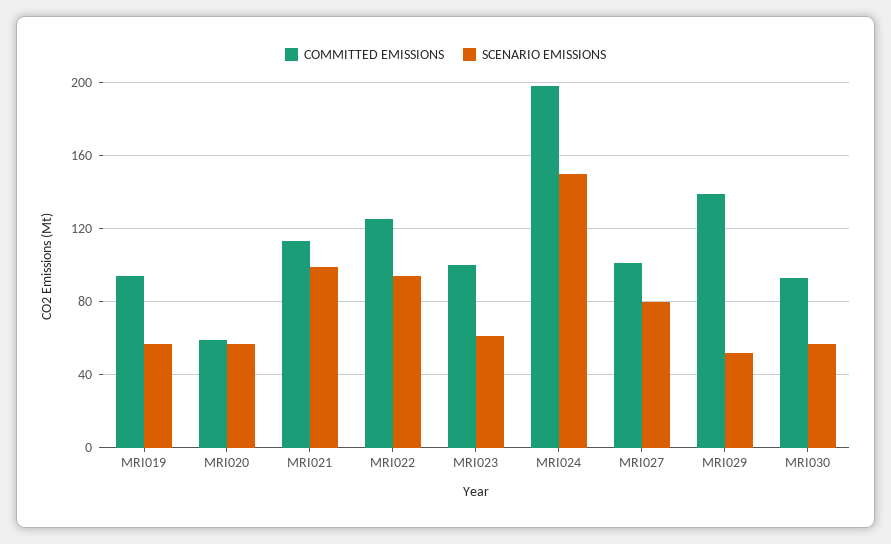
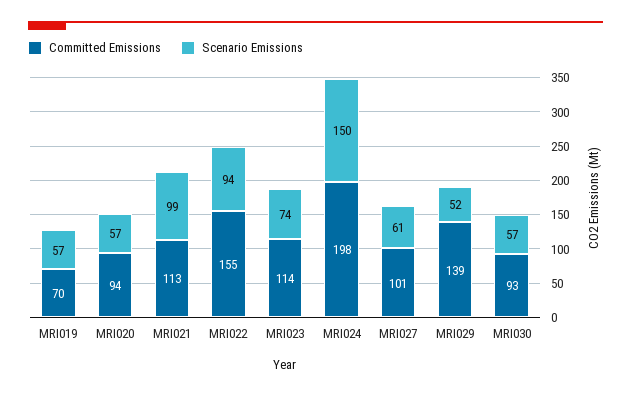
  {
    "COMMITTED EMISSIONS": {
-     "MRI019": 95,
+     "MRI019": 70,
-     "MRI020": 60,
+     "MRI020": 94,
      "MRI021": 113,
-     "MRI022": 125,
+     "MRI022": 155,
-     "MRI023": 100,
+     "MRI023": 114,
      "MRI024": 198,
      "MRI027": 101,
      "MRI029": 139,
      "MRI030": 93
    },
    "SCENARIO EMISSIONS": {
      "MRI019": 57,
      "MRI020": 57,
      "MRI021": 99,
      "MRI022": 94,
-     "MRI023": 60,
+     "MRI023": 74,
      "MRI024": 150,
-     "MRI027": 80,
+     "MRI027": 61,
      "MRI029": 52,
      "MRI030": 57
    }
  }

